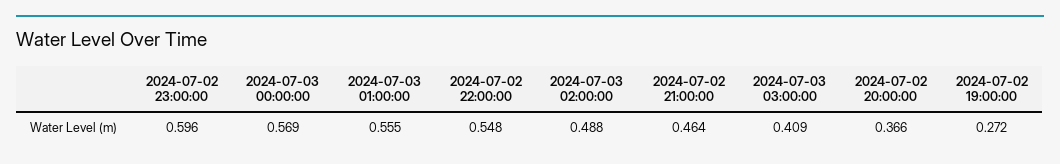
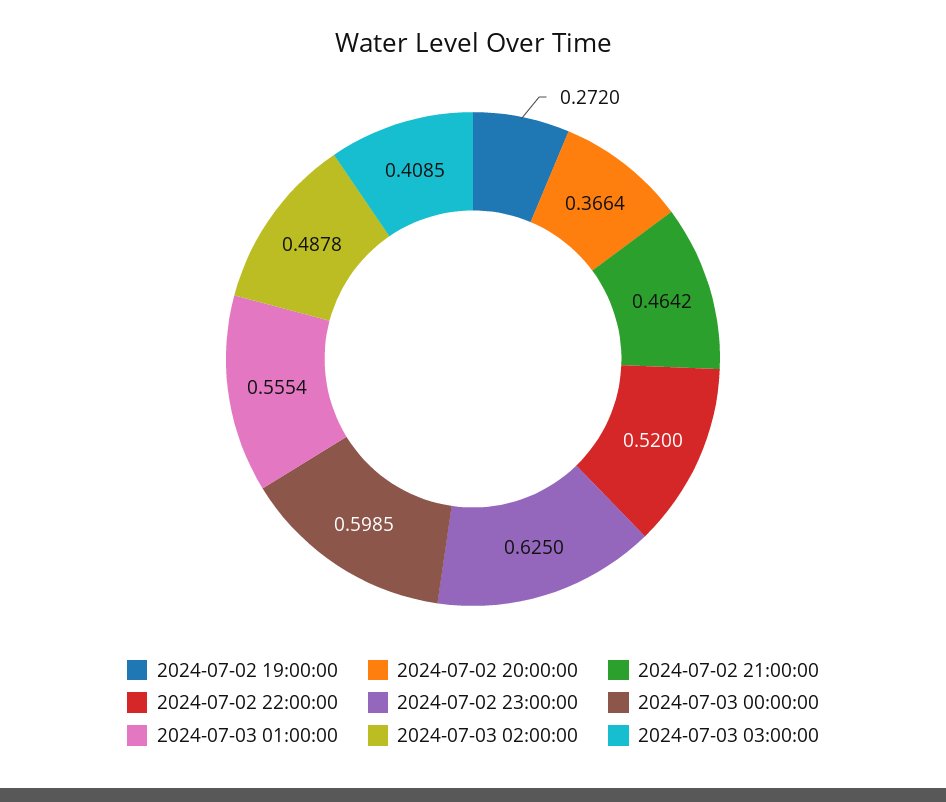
  {
-   "2024-07-02 23:00:00": 0.596,
+   "2024-07-02 23:00:00": 0.625,
-   "2024-07-03 00:00:00": 0.569,
+   "2024-07-03 00:00:00": 0.5985,
    "2024-07-03 01:00:00": 0.5554,
-   "2024-07-02 22:00:00": 0.548,
+   "2024-07-02 22:00:00": 0.52,
    "2024-07-03 02:00:00": 0.4878,
    "2024-07-02 21:00:00": 0.4642,
    "2024-07-03 03:00:00": 0.4085,
    "2024-07-02 20:00:00": 0.3664,
    "2024-07-02 19:00:00": 0.272
  }

